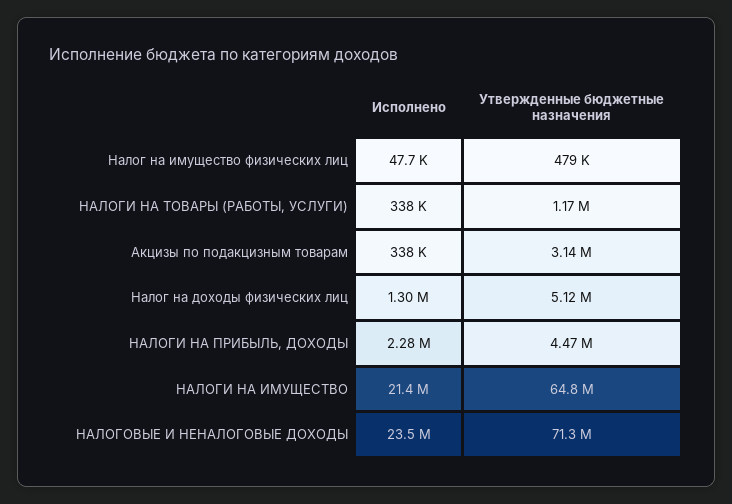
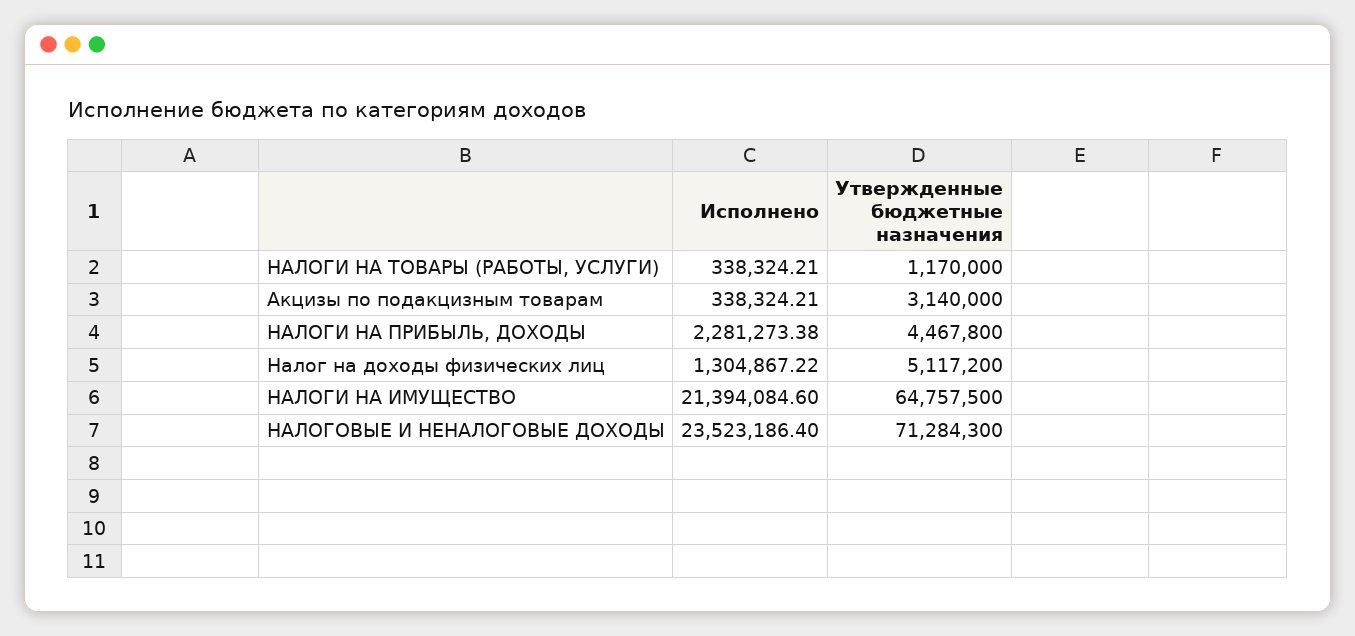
  {
    "Исполнено": {
-     "Налог на имущество физических лиц": 47700,
      "НАЛОГИ НА ТОВАРЫ (РАБОТЫ, УСЛУГИ)": 338324.21,
      "Акцизы по подакцизным товарам": 338324.21,
      "Налог на доходы физических лиц": 1304867.22,
      "НАЛОГИ НА ПРИБЫЛЬ, ДОХОДЫ": 2281273.38,
      "НАЛОГИ НА ИМУЩЕСТВО": 21394084.6,
      "НАЛОГОВЫЕ И НЕНАЛОГОВЫЕ ДОХОДЫ": 23523186.4
    },
    "Утвержденные бюджетные назначения": {
-     "Налог на имущество физических лиц": 479000,
      "НАЛОГИ НА ТОВАРЫ (РАБОТЫ, УСЛУГИ)": 1170000,
      "Акцизы по подакцизным товарам": 3140000,
      "Налог на доходы физических лиц": 5117200,
      "НАЛОГИ НА ПРИБЫЛЬ, ДОХОДЫ": 4467800,
      "НАЛОГИ НА ИМУЩЕСТВО": 64757500,
      "НАЛОГОВЫЕ И НЕНАЛОГОВЫЕ ДОХОДЫ": 71284300
    }
  }

